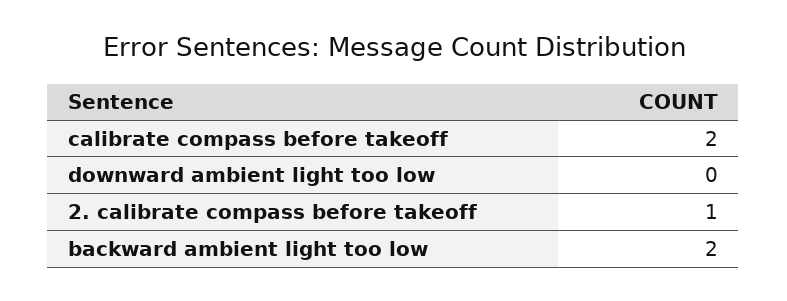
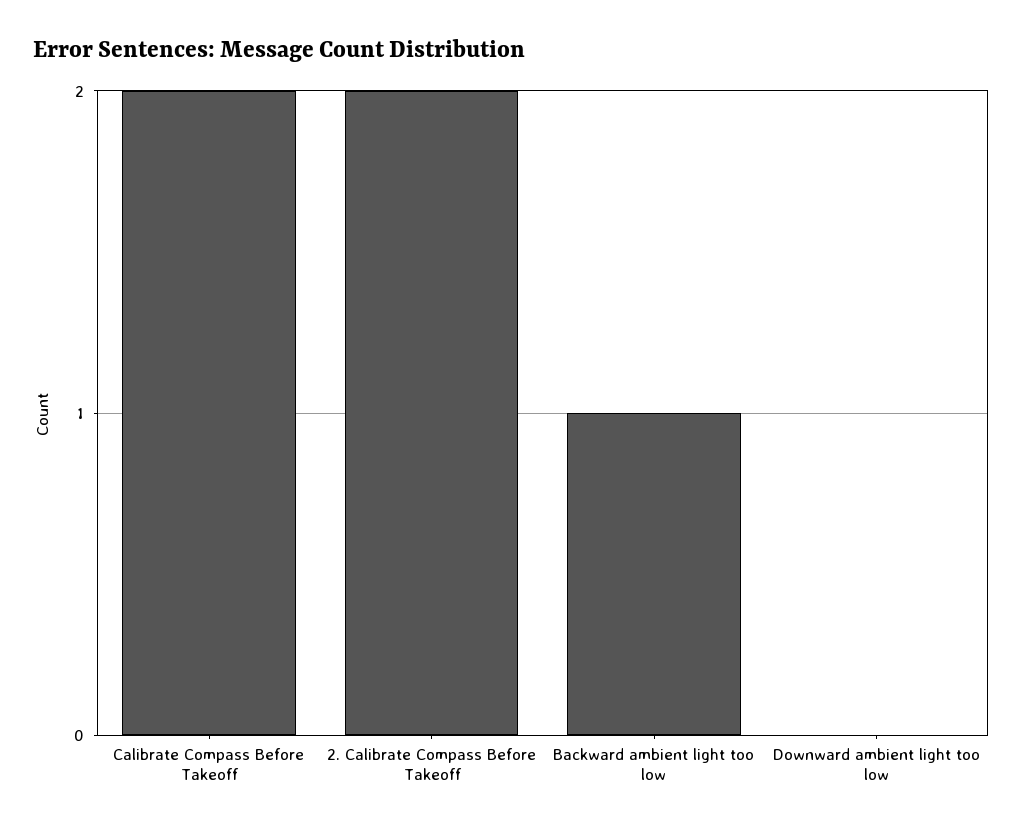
  {
    "calibrate compass before takeoff": 2,
    "downward ambient light too low": 0,
-   "2. calibrate compass before takeoff": 1,
+   "2. calibrate compass before takeoff": 2,
-   "backward ambient light too low": 2
+   "backward ambient light too low": 1
  }

